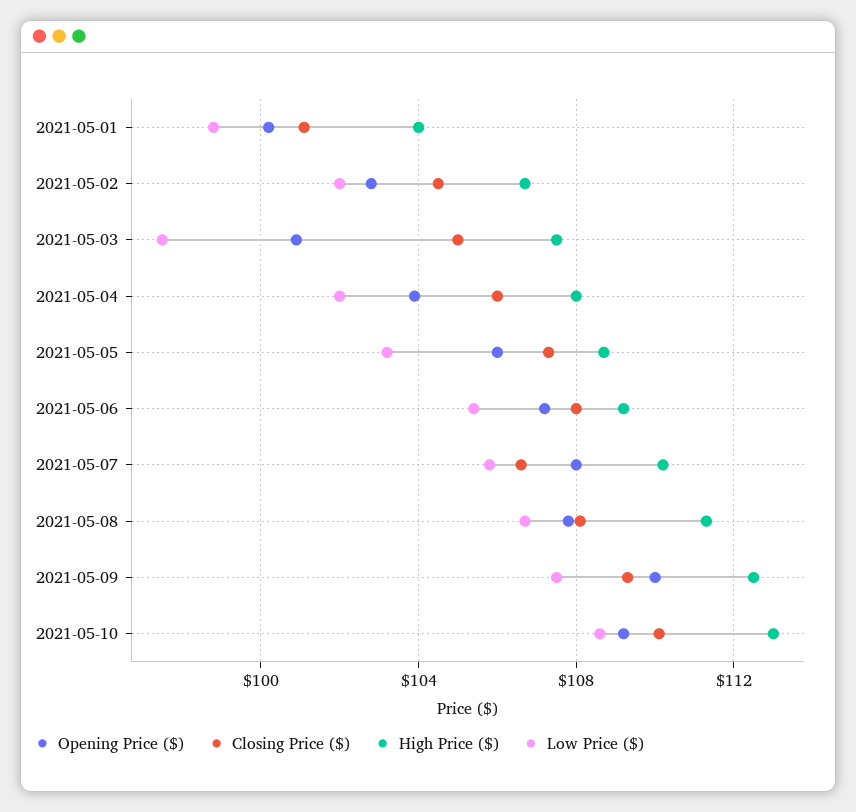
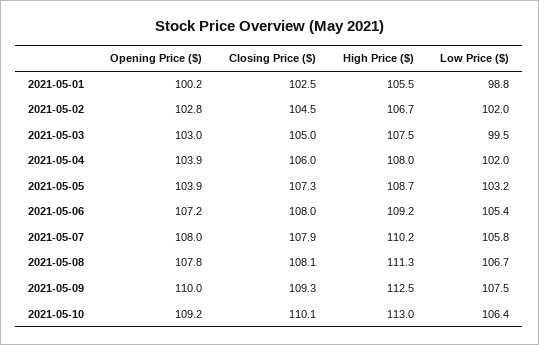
  {
    "Opening Price ($)": {
      "2021-05-01": 100.2,
      "2021-05-02": 102.8,
-     "2021-05-03": 101,
+     "2021-05-03": 103,
      "2021-05-04": 103.9,
-     "2021-05-05": 106,
+     "2021-05-05": 103.9,
      "2021-05-06": 107.2,
      "2021-05-07": 108,
      "2021-05-08": 107.8,
      "2021-05-09": 110,
      "2021-05-10": 109.2
    },
    "Closing Price ($)": {
-     "2021-05-01": 101,
+     "2021-05-01": 102.5,
      "2021-05-02": 104.5,
      "2021-05-03": 105,
      "2021-05-04": 106,
      "2021-05-05": 107.3,
      "2021-05-06": 108,
-     "2021-05-07": 106.5,
+     "2021-05-07": 107.9,
      "2021-05-08": 108.1,
      "2021-05-09": 109.3,
      "2021-05-10": 110.1
    },
    "High Price ($)": {
-     "2021-05-01": 104,
+     "2021-05-01": 105.5,
      "2021-05-02": 106.7,
      "2021-05-03": 107.5,
      "2021-05-04": 108,
      "2021-05-05": 108.7,
      "2021-05-06": 109.2,
      "2021-05-07": 110.2,
      "2021-05-08": 111.3,
      "2021-05-09": 112.5,
      "2021-05-10": 113
    },
    "Low Price ($)": {
      "2021-05-01": 98.8,
      "2021-05-02": 102,
-     "2021-05-03": 97.5,
+     "2021-05-03": 99.5,
      "2021-05-04": 102,
      "2021-05-05": 103.2,
      "2021-05-06": 105.4,
      "2021-05-07": 105.8,
      "2021-05-08": 106.7,
      "2021-05-09": 107.5,
-     "2021-05-10": 108.5
+     "2021-05-10": 106.4
    }
  }

